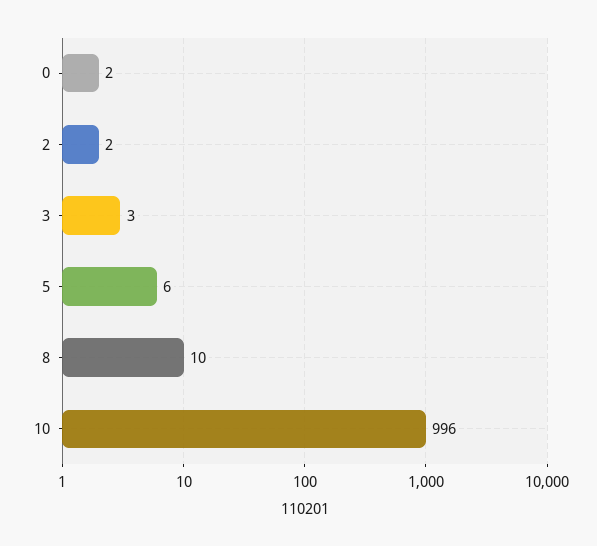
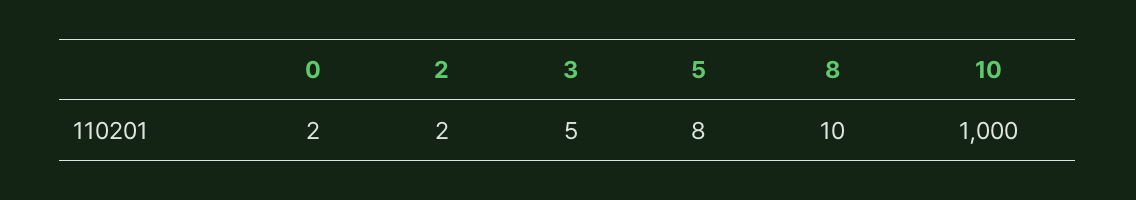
  {
    "0": 2,
    "2": 2,
-   "3": 3,
+   "3": 5,
-   "5": 6,
+   "5": 8,
    "8": 10,
-   "10": 996
+   "10": 1000
  }

